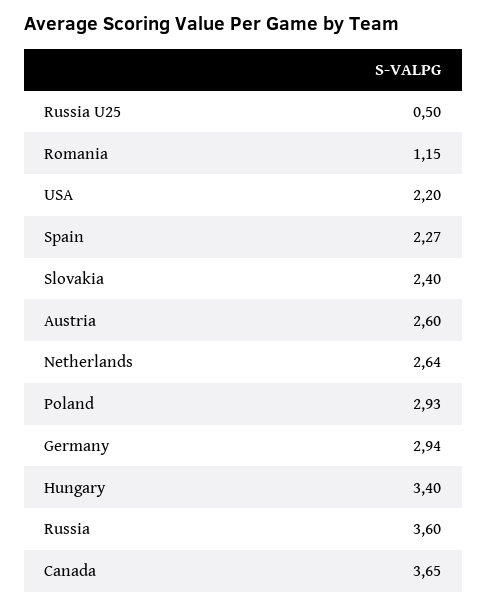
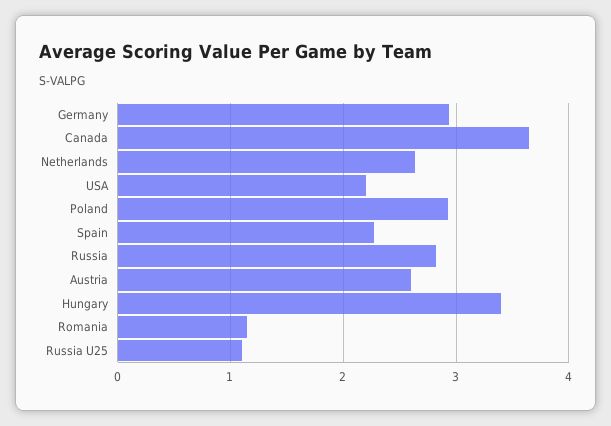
  {
-   "Russia U25": 0.5,
+   "Russia U25": 1.1,
    "Romania": 1.15,
    "USA": 2.2,
    "Spain": 2.27,
-   "Slovakia": 2.4,
    "Austria": 2.6,
    "Netherlands": 2.64,
    "Poland": 2.93,
    "Germany": 2.94,
    "Hungary": 3.4,
-   "Russia": 3.6,
+   "Russia": 2.8,
    "Canada": 3.65
  }

